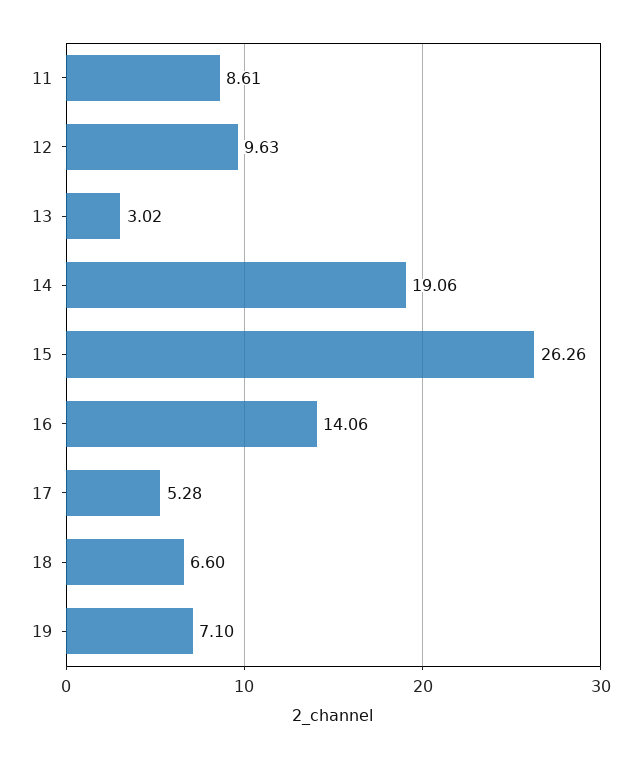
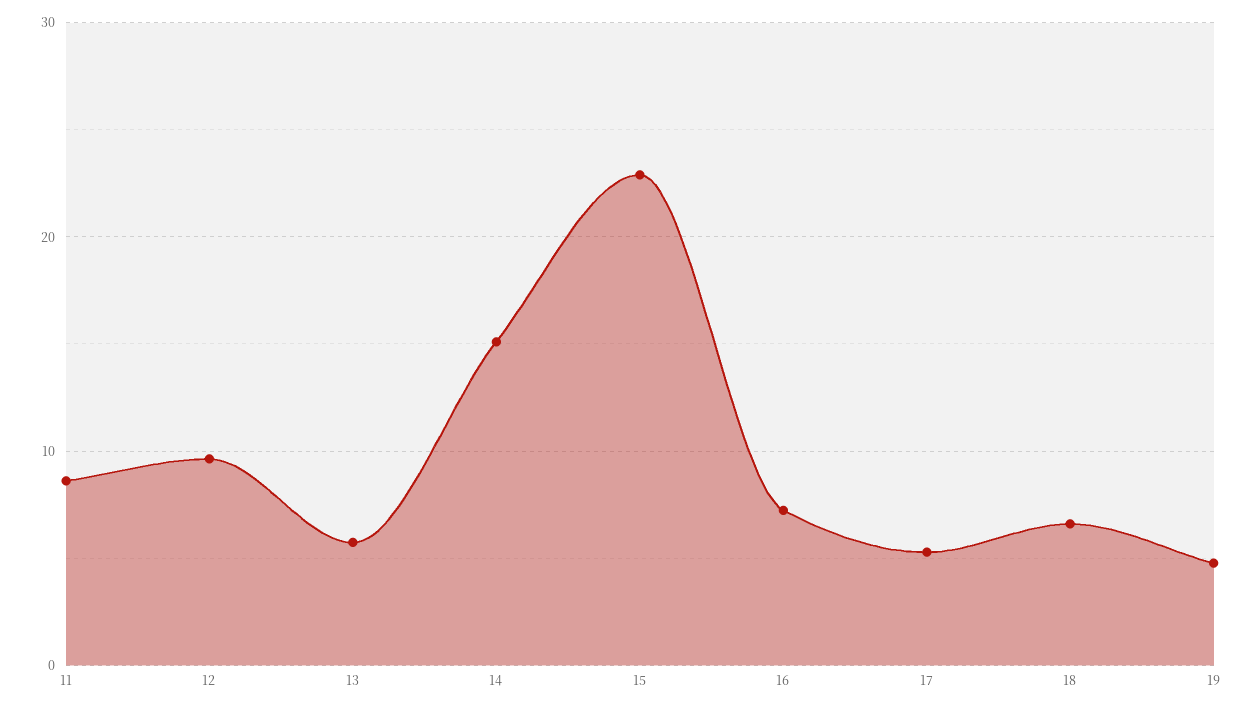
  {
    "11": 8.61,
    "12": 9.63,
-   "13": 3.02,
+   "13": 6,
-   "14": 19.06,
+   "14": 15,
-   "15": 26.26,
+   "15": 23,
-   "16": 14.06,
+   "16": 7,
    "17": 5.28,
    "18": 6.6,
-   "19": 7.1
+   "19": 5
  }

